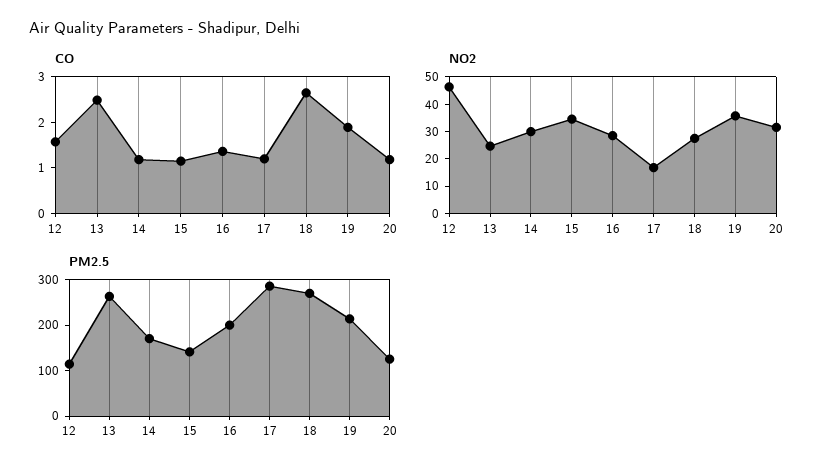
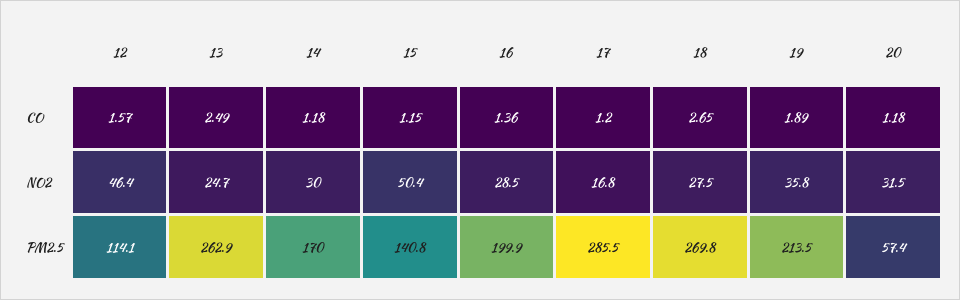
  {
    "CO": {
      "12": 1.57,
      "13": 2.49,
      "14": 1.18,
      "15": 1.15,
      "16": 1.36,
      "17": 1.2,
      "18": 2.65,
      "19": 1.89,
      "20": 1.18
    },
    "NO2": {
      "12": 46.4,
      "13": 24.7,
      "14": 30,
-     "15": 35,
+     "15": 50.4,
      "16": 28.5,
      "17": 16.8,
      "18": 27.5,
      "19": 35.8,
      "20": 31.5
    },
    "PM2.5": {
      "12": 114.1,
      "13": 262.9,
      "14": 170,
      "15": 140.8,
      "16": 199.9,
      "17": 285.5,
      "18": 269.8,
      "19": 213.5,
-     "20": 120
+     "20": 57.4
    }
  }

